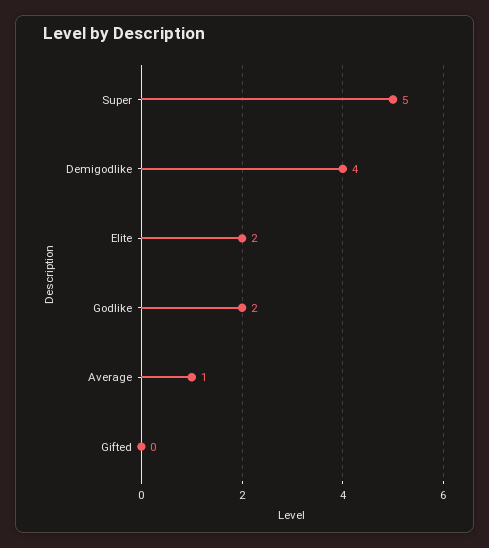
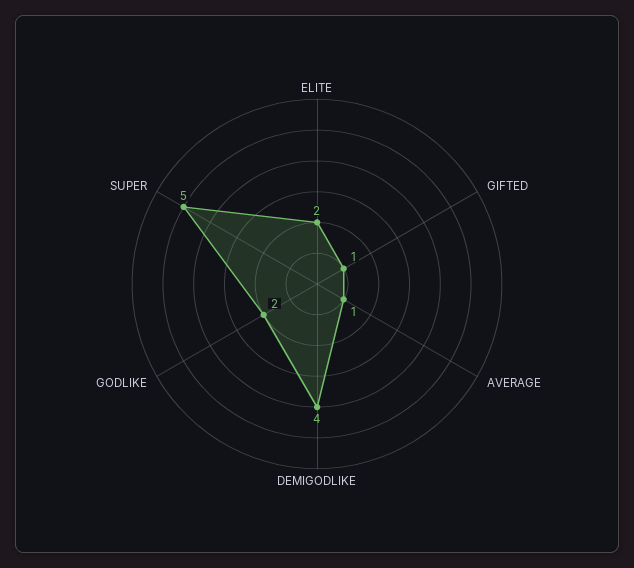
  {
    "Super": 5,
    "Demigodlike": 4,
    "Elite": 2,
    "Godlike": 2,
    "Average": 1,
-   "Gifted": 0
+   "Gifted": 1
  }

